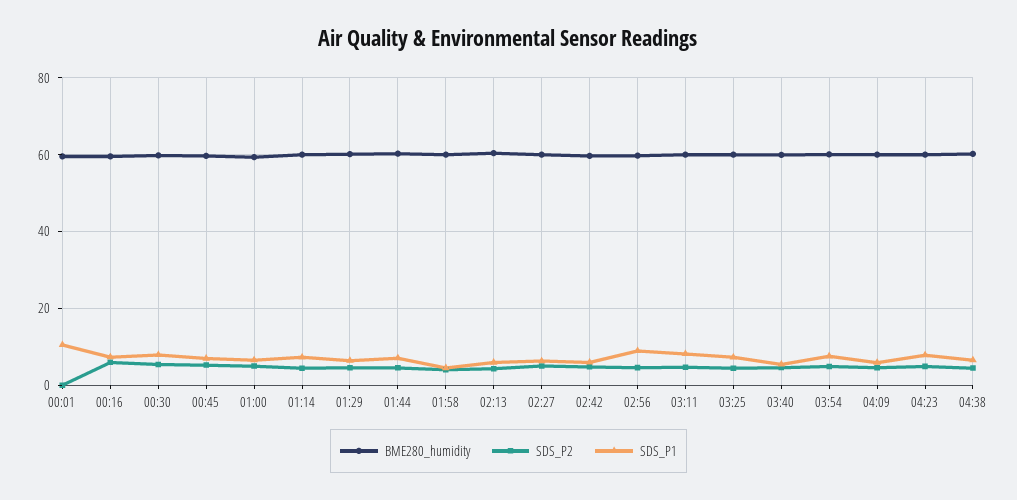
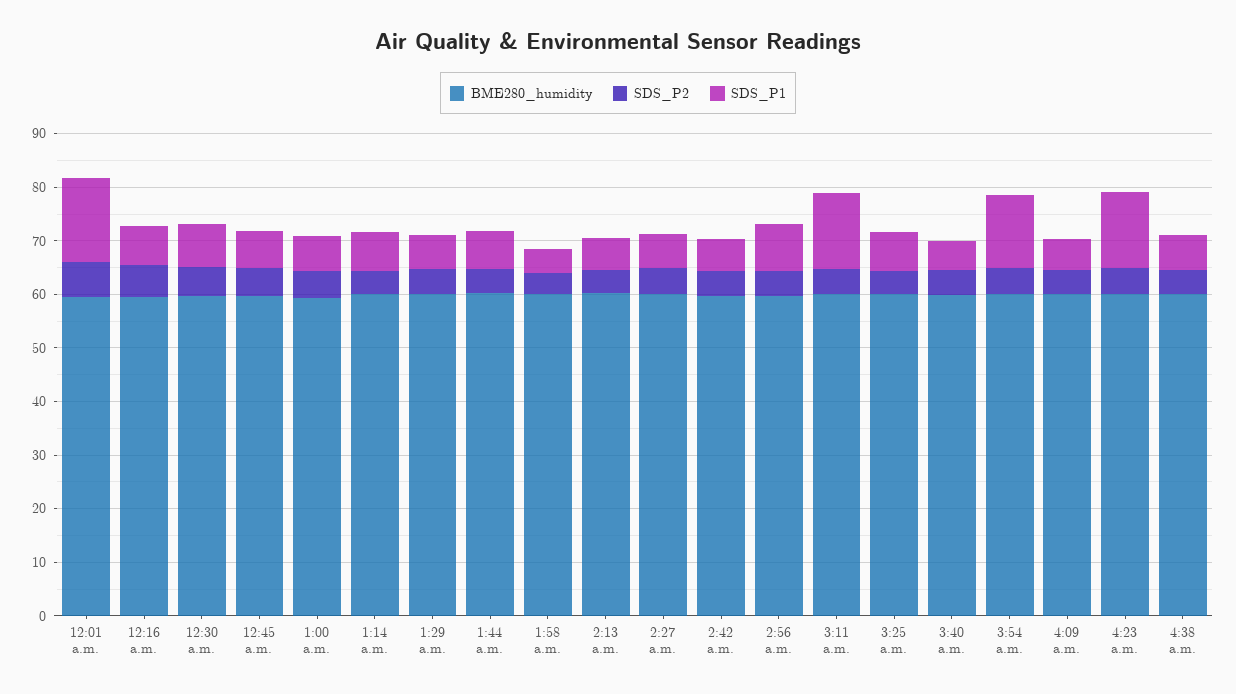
  {
    "BME280_humidity": {
      "00:01": 60,
      "00:16": 60,
      "00:30": 60,
      "00:45": 60,
      "01:00": 60,
      "01:14": 60,
      "01:29": 60,
      "01:44": 60,
      "01:58": 60,
      "02:13": 60,
      "02:27": 60,
      "02:42": 60,
      "02:56": 60,
      "03:11": 60,
      "03:25": 60,
      "03:40": 60,
      "03:54": 60,
      "04:09": 60,
      "04:23": 60,
      "04:38": 60
    },
    "SDS_P2": {
-     "00:01": 0,
+     "00:01": 6,
      "00:16": 6,
      "00:30": 6,
      "00:45": 6,
      "01:00": 4,
      "01:14": 4,
      "01:29": 4,
      "01:44": 4,
      "01:58": 4,
      "02:13": 4,
      "02:27": 6,
      "02:42": 4,
      "02:56": 4,
      "03:11": 4,
      "03:25": 4,
      "03:40": 4,
      "03:54": 4,
      "04:09": 4,
      "04:23": 4,
      "04:38": 4
    },
    "SDS_P1": {
-     "00:01": 10,
+     "00:01": 16,
      "00:16": 8,
      "00:30": 8,
      "00:45": 6,
      "01:00": 6,
      "01:14": 8,
      "01:29": 6,
      "01:44": 8,
      "01:58": 4,
      "02:13": 6,
      "02:27": 6,
      "02:42": 6,
      "02:56": 8,
-     "03:11": 8,
+     "03:11": 14,
      "03:25": 8,
      "03:40": 6,
-     "03:54": 8,
+     "03:54": 14,
      "04:09": 6,
-     "04:23": 8,
+     "04:23": 14,
      "04:38": 6
    }
  }

